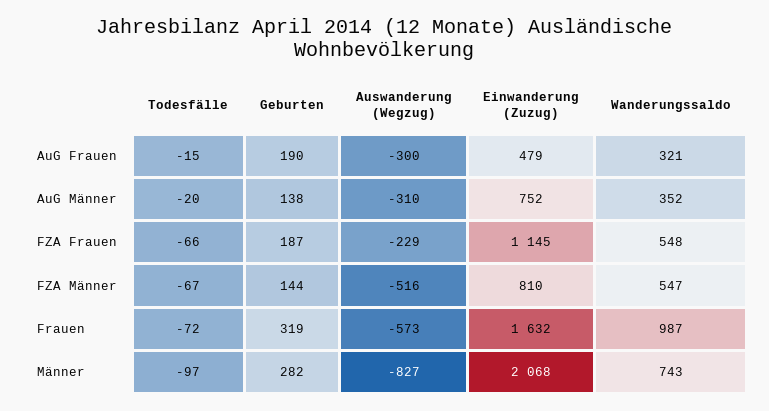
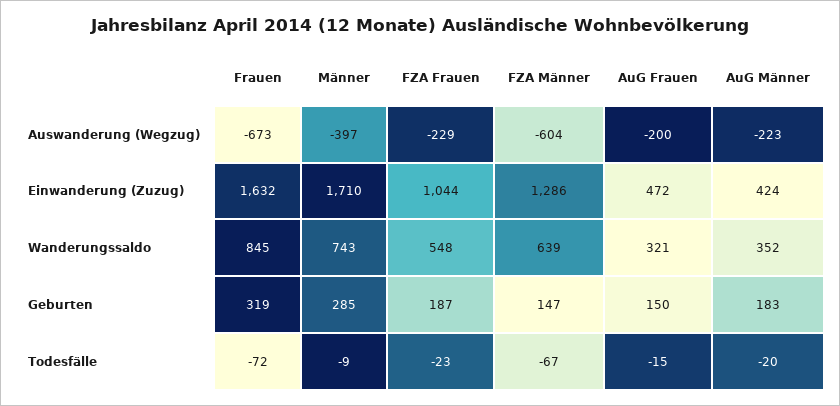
  {
    "Todesfälle": {
      "AuG Frauen": -15,
      "AuG Männer": -20,
-     "FZA Frauen": -66,
+     "FZA Frauen": -23,
      "FZA Männer": -67,
      "Frauen": -72,
-     "Männer": -97
+     "Männer": -9
    },
    "Geburten": {
-     "AuG Frauen": 190,
+     "AuG Frauen": 150,
-     "AuG Männer": 138,
+     "AuG Männer": 183,
      "FZA Frauen": 187,
-     "FZA Männer": 144,
+     "FZA Männer": 147,
      "Frauen": 319,
-     "Männer": 282
+     "Männer": 285
    },
    "Auswanderung (Wegzug)": {
-     "AuG Frauen": -300,
+     "AuG Frauen": -200,
-     "AuG Männer": -310,
+     "AuG Männer": -223,
      "FZA Frauen": -229,
-     "FZA Männer": -516,
+     "FZA Männer": -604,
-     "Frauen": -573,
+     "Frauen": -673,
-     "Männer": -827
+     "Männer": -397
    },
    "Einwanderung (Zuzug)": {
-     "AuG Frauen": 479,
+     "AuG Frauen": 472,
-     "AuG Männer": 752,
+     "AuG Männer": 424,
-     "FZA Frauen": 1145,
+     "FZA Frauen": 1044,
-     "FZA Männer": 810,
+     "FZA Männer": 1286,
      "Frauen": 1632,
-     "Männer": 2068
+     "Männer": 1710
    },
    "Wanderungssaldo": {
      "AuG Frauen": 321,
      "AuG Männer": 352,
      "FZA Frauen": 548,
-     "FZA Männer": 547,
+     "FZA Männer": 639,
-     "Frauen": 987,
+     "Frauen": 845,
      "Männer": 743
    }
  }

